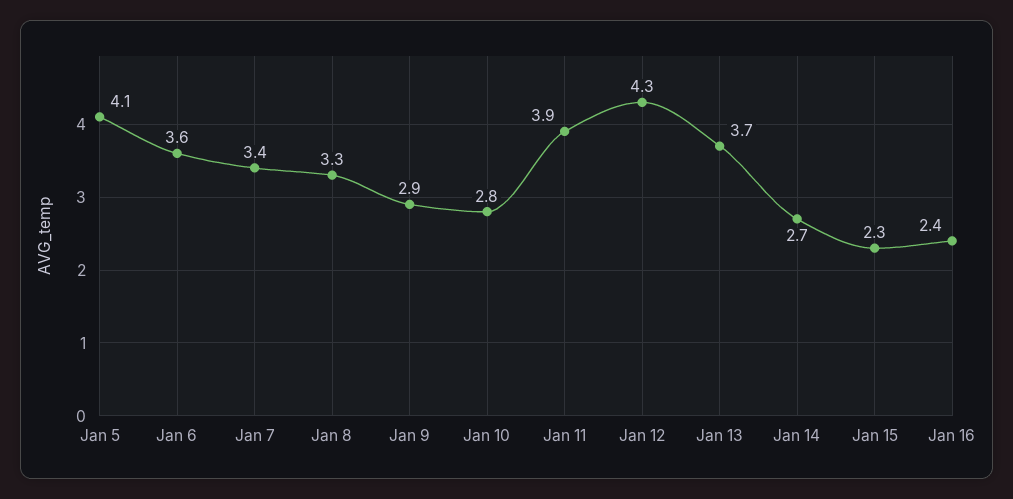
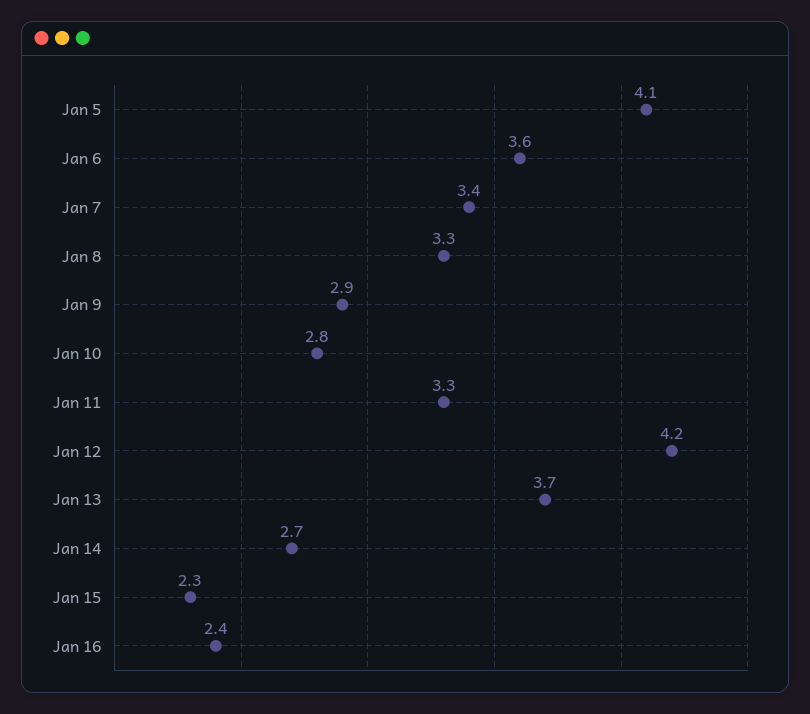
  {
    "Jan 5": 4.1,
    "Jan 6": 3.6,
    "Jan 7": 3.4,
    "Jan 8": 3.3,
    "Jan 9": 2.9,
    "Jan 10": 2.8,
-   "Jan 11": 3.9,
+   "Jan 11": 3.3,
-   "Jan 12": 4.3,
+   "Jan 12": 4.2,
    "Jan 13": 3.7,
    "Jan 14": 2.7,
    "Jan 15": 2.3,
    "Jan 16": 2.4
  }

